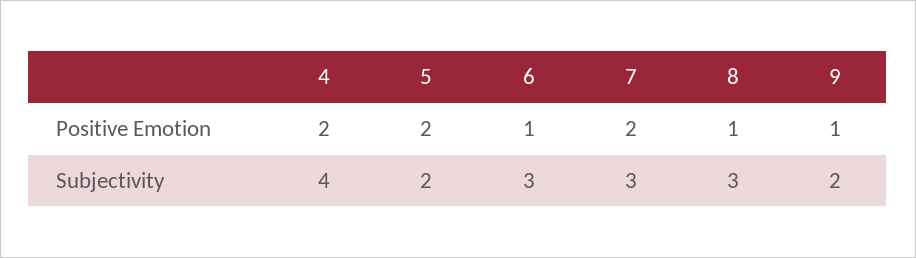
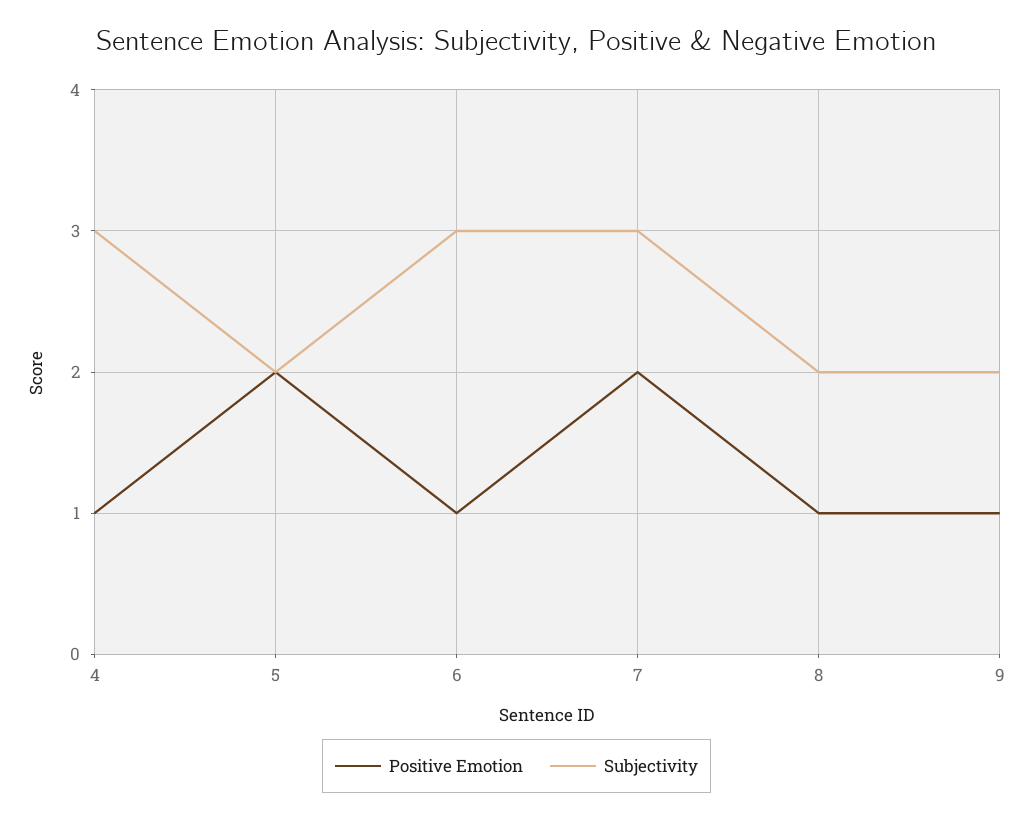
  {
    "Positive Emotion": {
-     "4": 2,
+     "4": 1,
      "5": 2,
      "6": 1,
      "7": 2,
      "8": 1,
      "9": 1
    },
    "Subjectivity": {
-     "4": 4,
+     "4": 3,
      "5": 2,
      "6": 3,
      "7": 3,
-     "8": 3,
+     "8": 2,
      "9": 2
    }
  }

